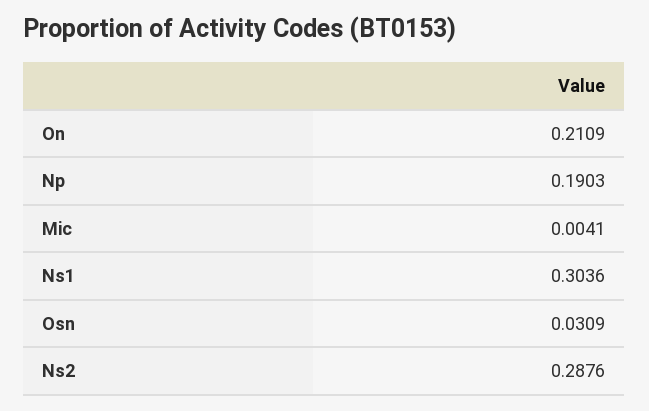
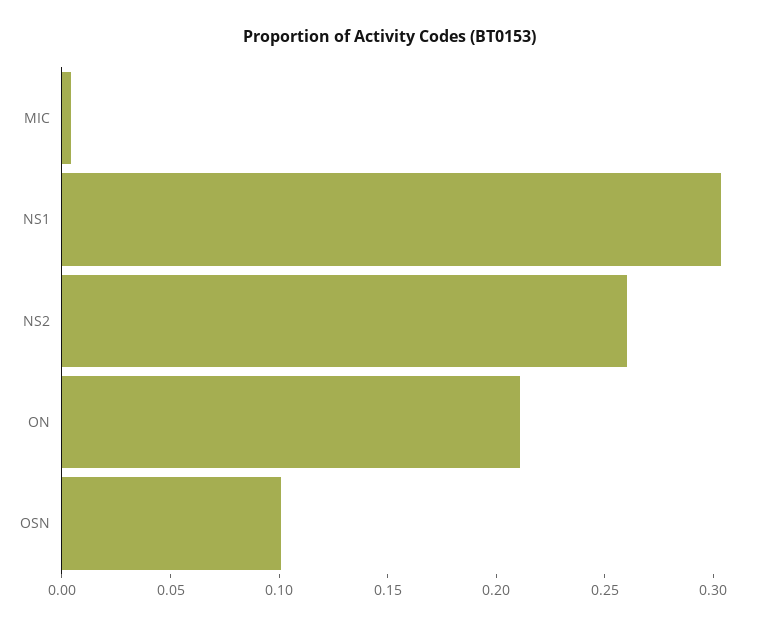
  {
    "On": 0.2109,
-   "Np": 0.1903,
    "Mic": 0.0041,
    "Ns1": 0.3036,
-   "Osn": 0.0309,
+   "Osn": 0.1,
-   "Ns2": 0.2876
+   "Ns2": 0.26
  }

